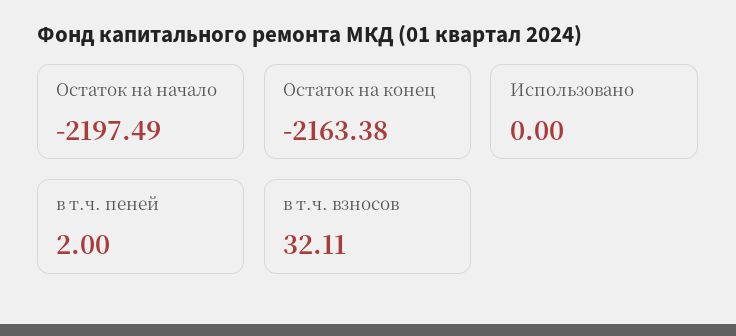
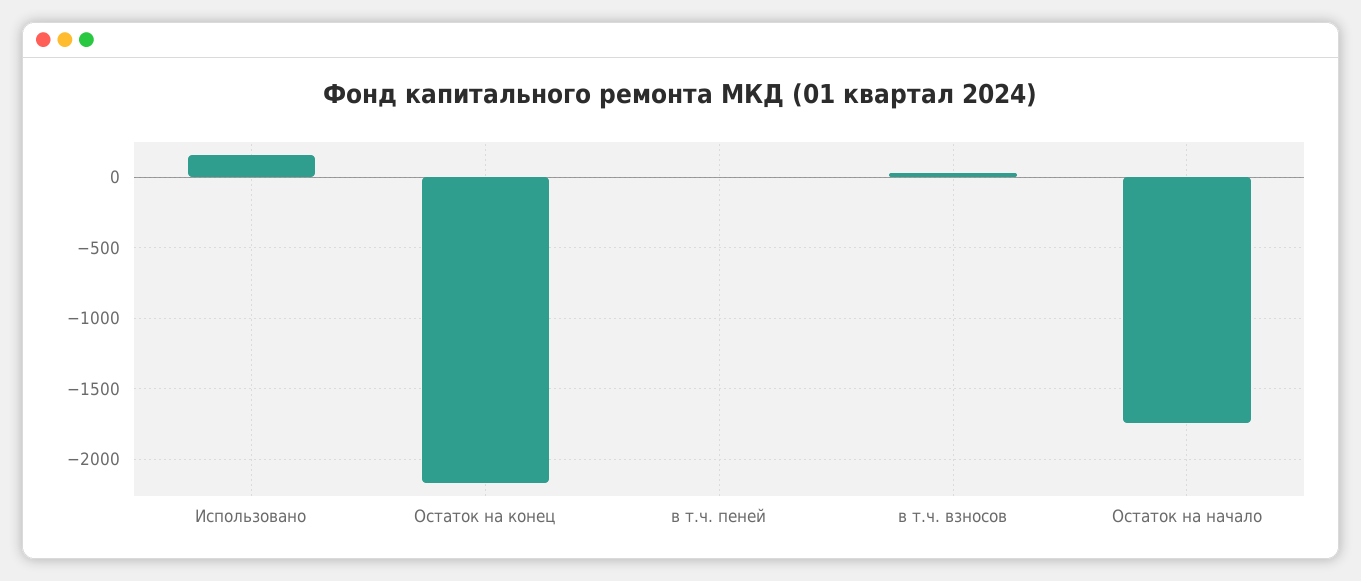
  {
-   "Остаток на начало": -2197.49,
+   "Остаток на начало": -1750,
    "Остаток на конец": -2163.38,
-   "Использовано": 0,
+   "Использовано": 150,
    "в т.ч. пеней": 2,
    "в т.ч. взносов": 32.11
  }

